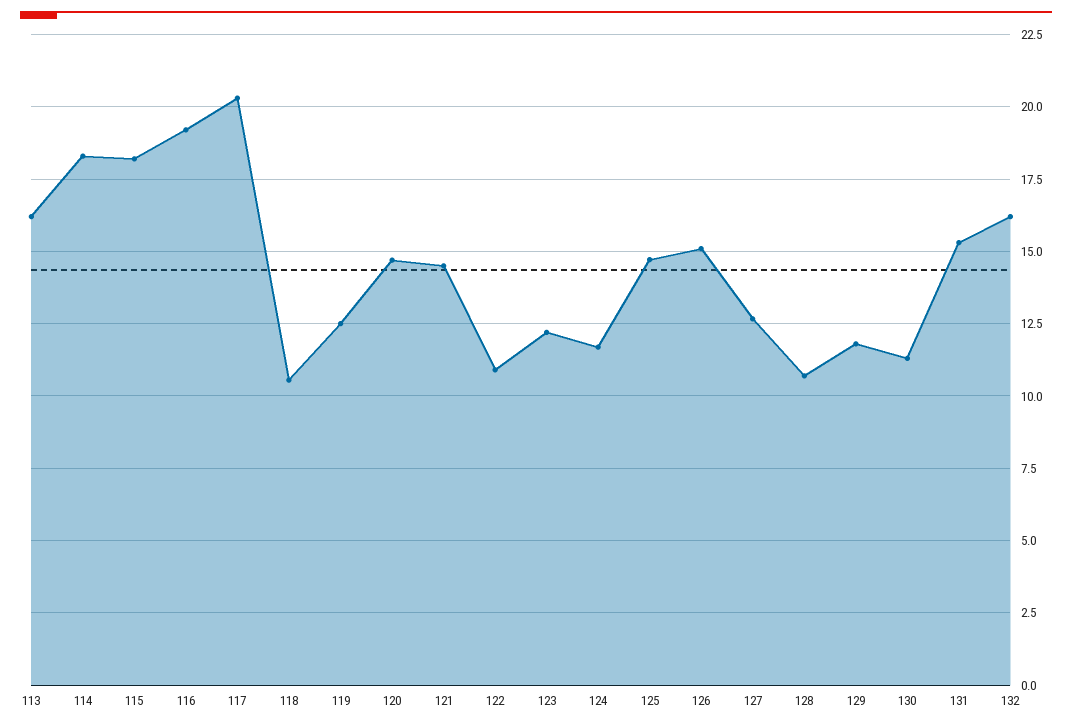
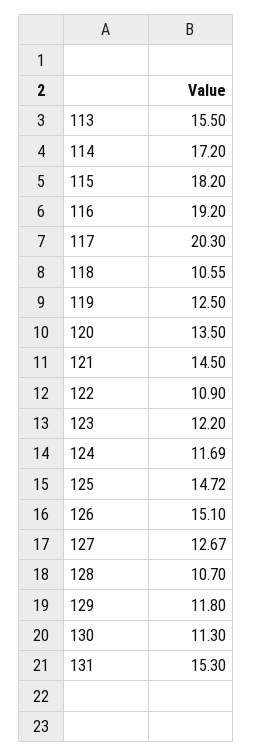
  {
-   "113": 16.25,
+   "113": 15.5,
-   "114": 18.25,
+   "114": 17.2,
    "115": 18.2,
    "116": 19.2,
    "117": 20.3,
    "118": 10.55,
    "119": 12.5,
-   "120": 14.75,
+   "120": 13.5,
    "121": 14.5,
    "122": 10.9,
    "123": 12.2,
    "124": 11.69,
    "125": 14.72,
    "126": 15.1,
    "127": 12.67,
    "128": 10.7,
    "129": 11.8,
    "130": 11.3,
-   "131": 15.3,
+   "131": 15.3
-   "132": 16.25
  }

